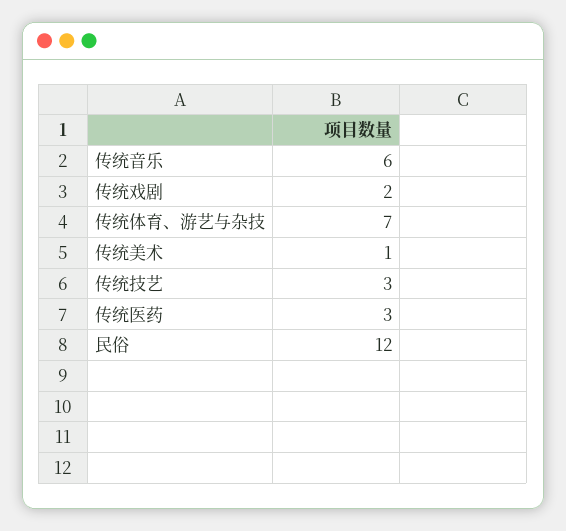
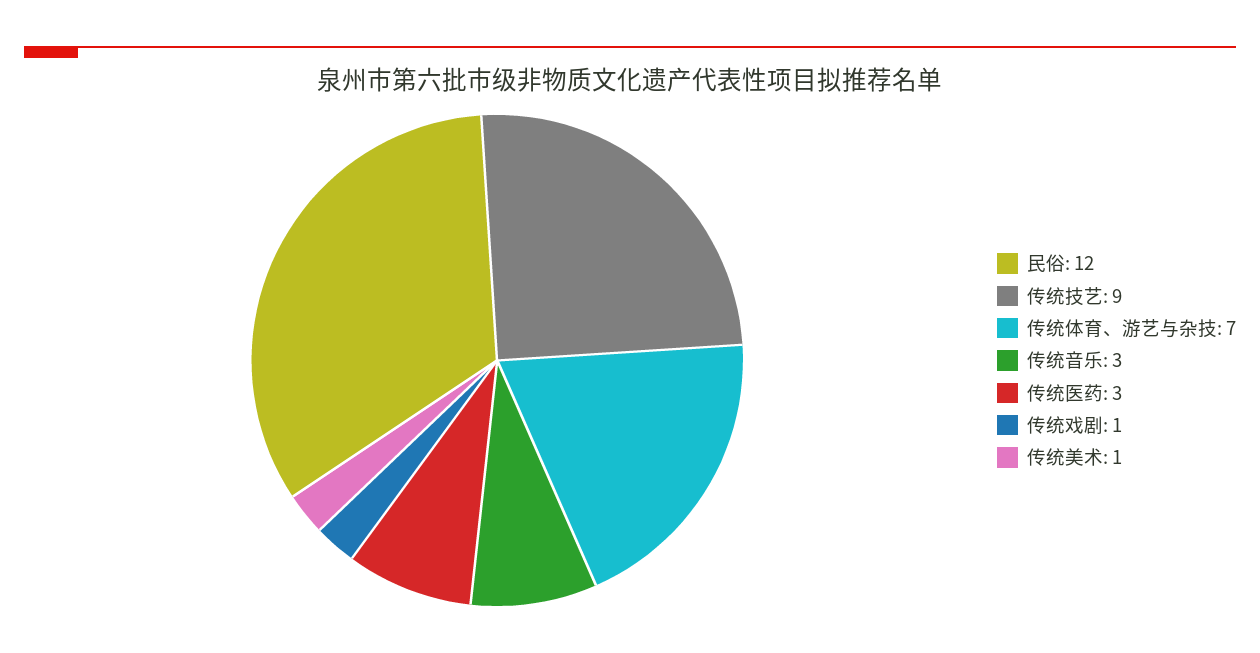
  {
-   "传统音乐": 6,
+   "传统音乐": 3,
-   "传统戏剧": 2,
+   "传统戏剧": 1,
    "传统体育、游艺与杂技": 7,
    "传统美术": 1,
-   "传统技艺": 3,
+   "传统技艺": 9,
    "传统医药": 3,
    "民俗": 12
  }

